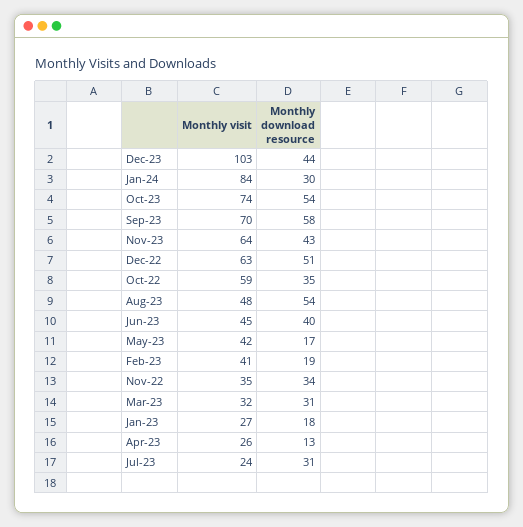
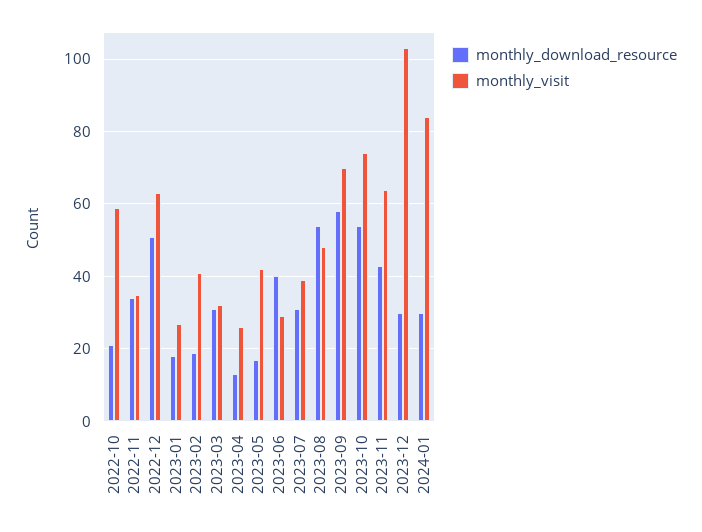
  {
    "Monthly visit": {
      "Dec-23": 103,
      "Jan-24": 84,
      "Oct-23": 74,
      "Sep-23": 70,
      "Nov-23": 64,
      "Dec-22": 63,
      "Oct-22": 59,
      "Aug-23": 48,
-     "Jun-23": 45,
+     "Jun-23": 30,
      "May-23": 42,
      "Feb-23": 41,
      "Nov-22": 35,
      "Mar-23": 32,
      "Jan-23": 27,
      "Apr-23": 26,
-     "Jul-23": 24
+     "Jul-23": 40
    },
    "Monthly download resource": {
-     "Dec-23": 44,
+     "Dec-23": 30,
      "Jan-24": 30,
      "Oct-23": 54,
      "Sep-23": 58,
      "Nov-23": 43,
      "Dec-22": 51,
-     "Oct-22": 35,
+     "Oct-22": 20,
      "Aug-23": 54,
      "Jun-23": 40,
      "May-23": 17,
      "Feb-23": 19,
      "Nov-22": 34,
      "Mar-23": 31,
      "Jan-23": 18,
      "Apr-23": 13,
      "Jul-23": 31
    }
  }

